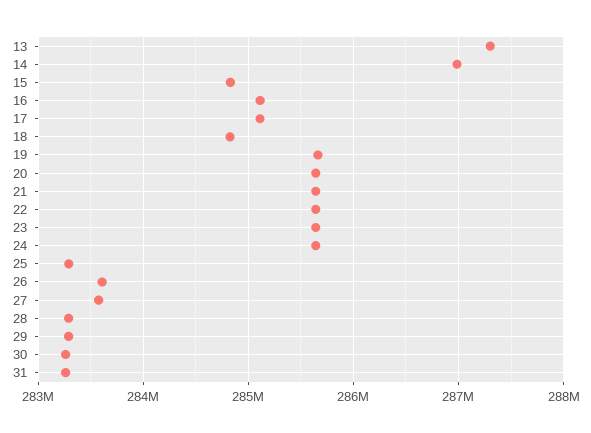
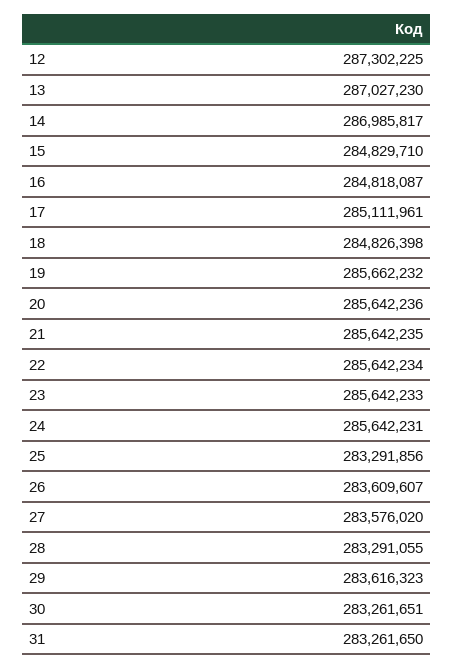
  {
-   "13": 287300000,
+   "13": 287027230,
    "14": 286985817,
    "15": 284829710,
-   "16": 285100000,
+   "16": 284818087,
    "17": 285111961,
    "18": 284826398,
    "19": 285662232,
    "20": 285642236,
    "21": 285642235,
    "22": 285642234,
    "23": 285642233,
    "24": 285642231,
    "25": 283291856,
    "26": 283609607,
    "27": 283576020,
    "28": 283291055,
-   "29": 283300000,
+   "29": 283616323,
    "30": 283261651,
-   "31": 283261650
+   "31": 283261650,
+   "12": 287302225
  }

